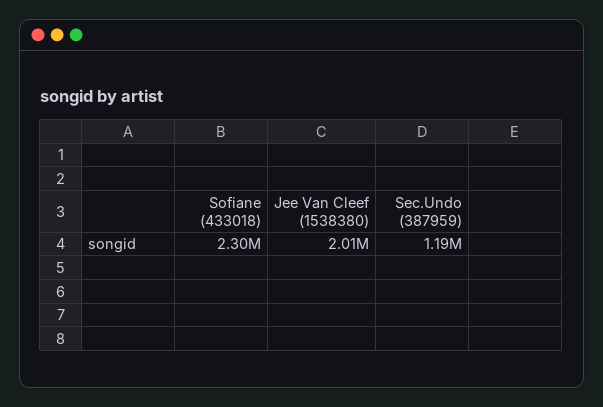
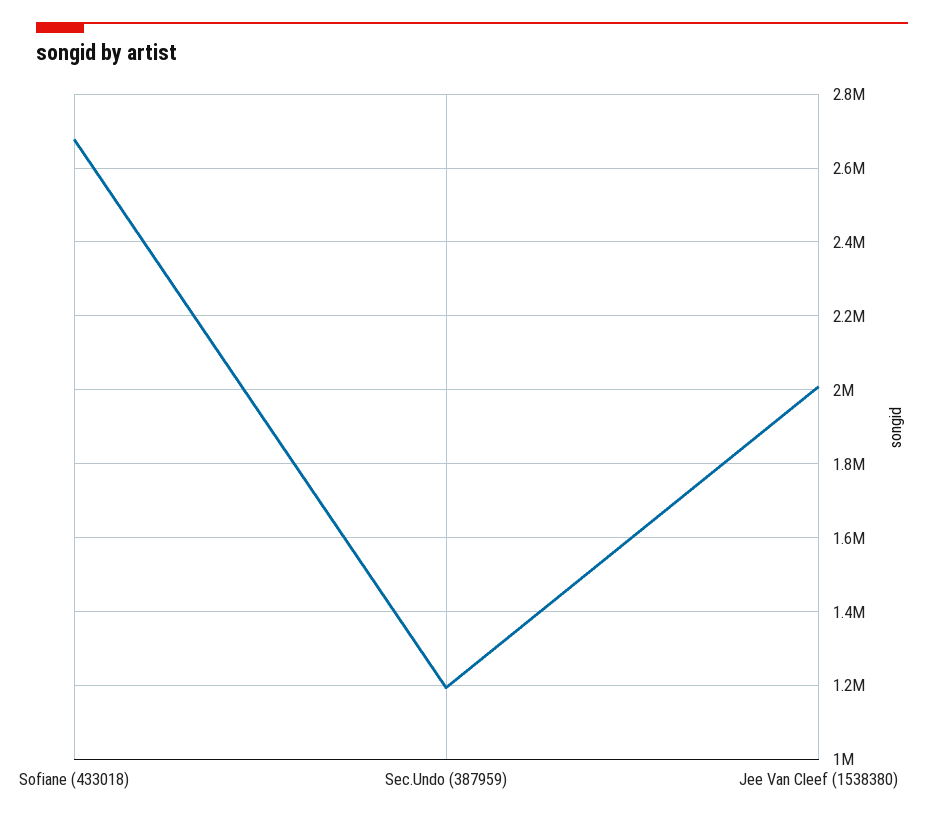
  {
-   "Sofiane (433018)": 2300000,
+   "Sofiane (433018)": 2680000,
    "Jee Van Cleef (1538380)": 2010000,
    "Sec.Undo (387959)": 1190000
  }

